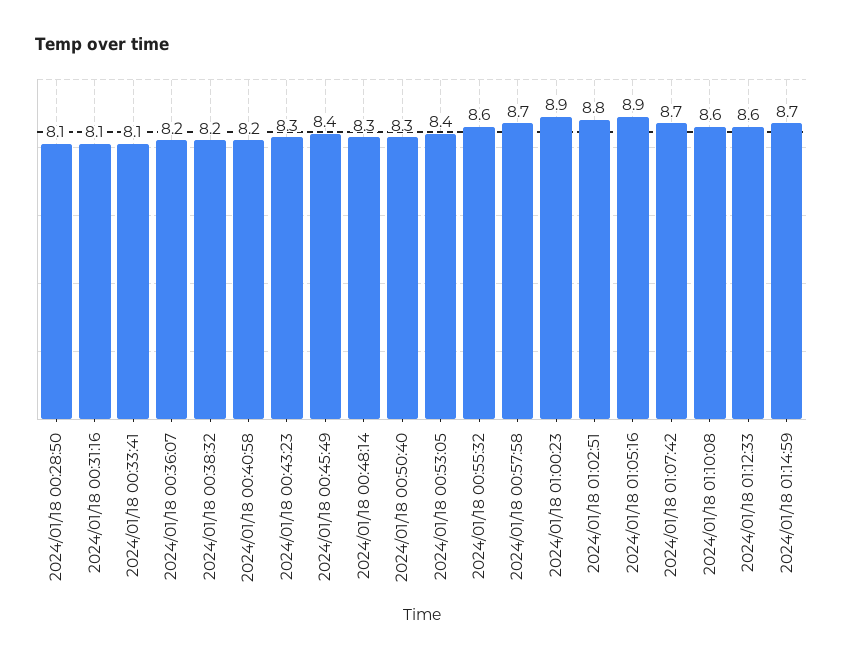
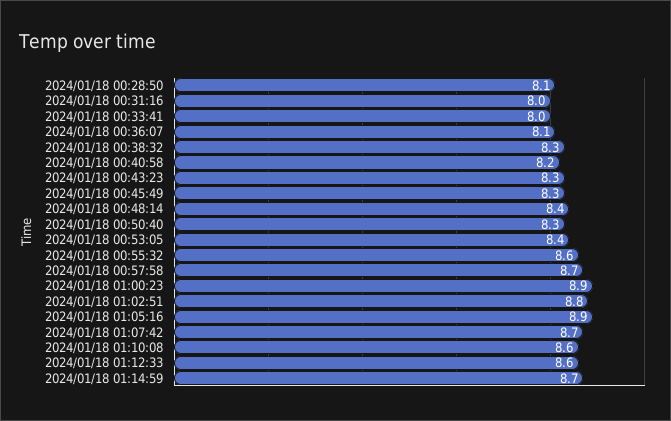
  {
    "2024/01/18 00:28:50": 8.1,
-   "2024/01/18 00:31:16": 8.1,
+   "2024/01/18 00:31:16": 8,
-   "2024/01/18 00:33:41": 8.1,
+   "2024/01/18 00:33:41": 8,
-   "2024/01/18 00:36:07": 8.2,
+   "2024/01/18 00:36:07": 8.1,
-   "2024/01/18 00:38:32": 8.2,
+   "2024/01/18 00:38:32": 8.3,
    "2024/01/18 00:40:58": 8.2,
    "2024/01/18 00:43:23": 8.3,
-   "2024/01/18 00:45:49": 8.4,
+   "2024/01/18 00:45:49": 8.3,
-   "2024/01/18 00:48:14": 8.3,
+   "2024/01/18 00:48:14": 8.4,
    "2024/01/18 00:50:40": 8.3,
    "2024/01/18 00:53:05": 8.4,
    "2024/01/18 00:55:32": 8.6,
    "2024/01/18 00:57:58": 8.7,
    "2024/01/18 01:00:23": 8.9,
    "2024/01/18 01:02:51": 8.8,
    "2024/01/18 01:05:16": 8.9,
    "2024/01/18 01:07:42": 8.7,
    "2024/01/18 01:10:08": 8.6,
    "2024/01/18 01:12:33": 8.6,
    "2024/01/18 01:14:59": 8.7
  }

